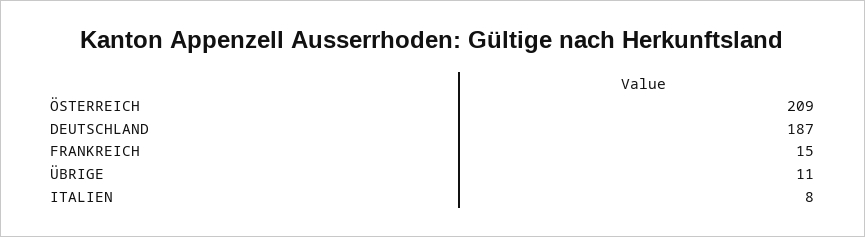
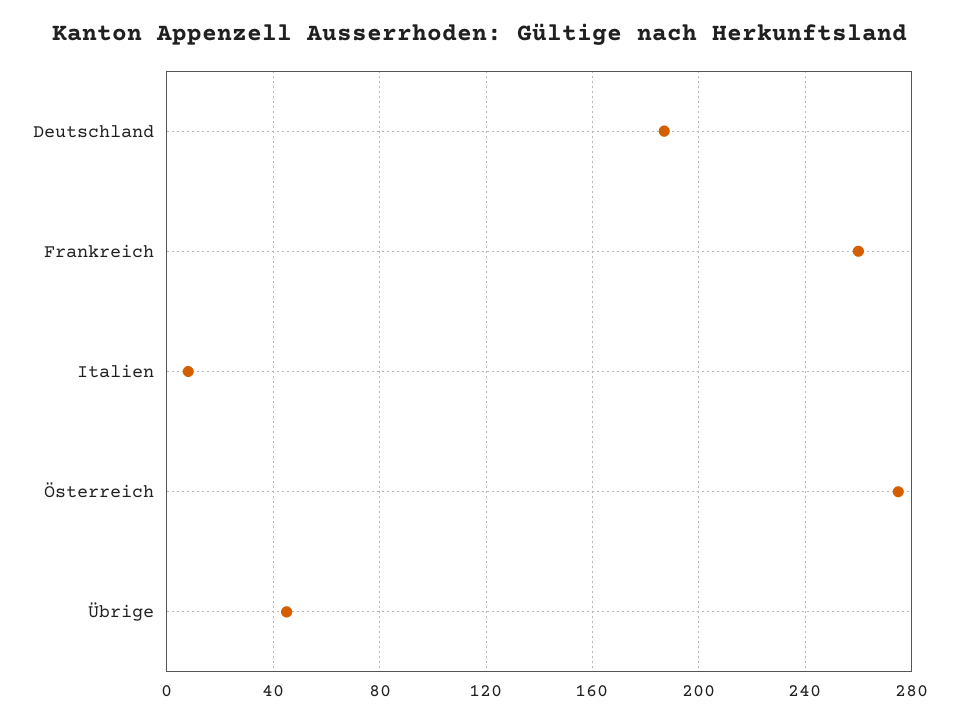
  {
-   "ÖSTERREICH": 209,
+   "ÖSTERREICH": 275,
    "DEUTSCHLAND": 187,
-   "FRANKREICH": 15,
+   "FRANKREICH": 260,
-   "ÜBRIGE": 11,
+   "ÜBRIGE": 45,
    "ITALIEN": 8
  }

